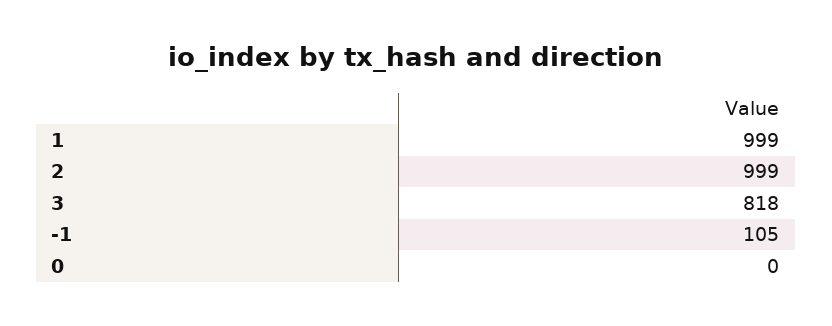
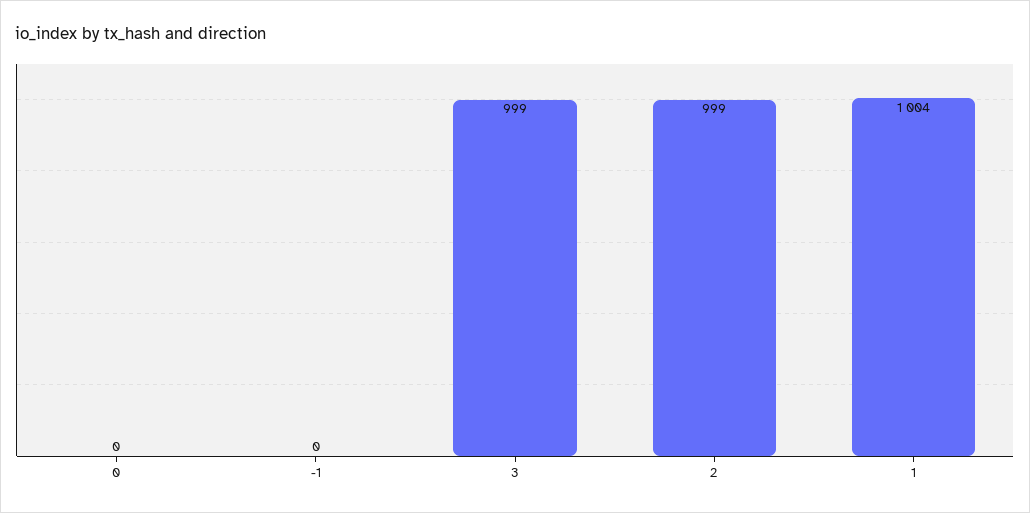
  {
-   "1": 999,
+   "1": 1004,
    "2": 999,
-   "3": 818,
+   "3": 999,
-   "-1": 105,
+   "-1": 0,
    "0": 0
  }

